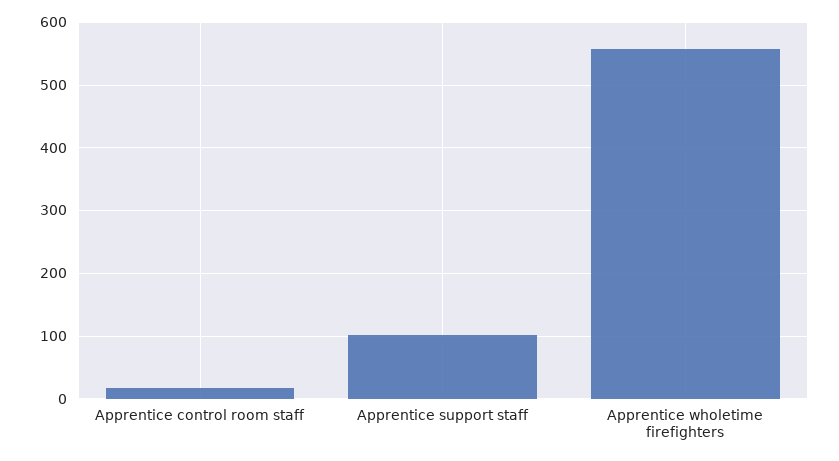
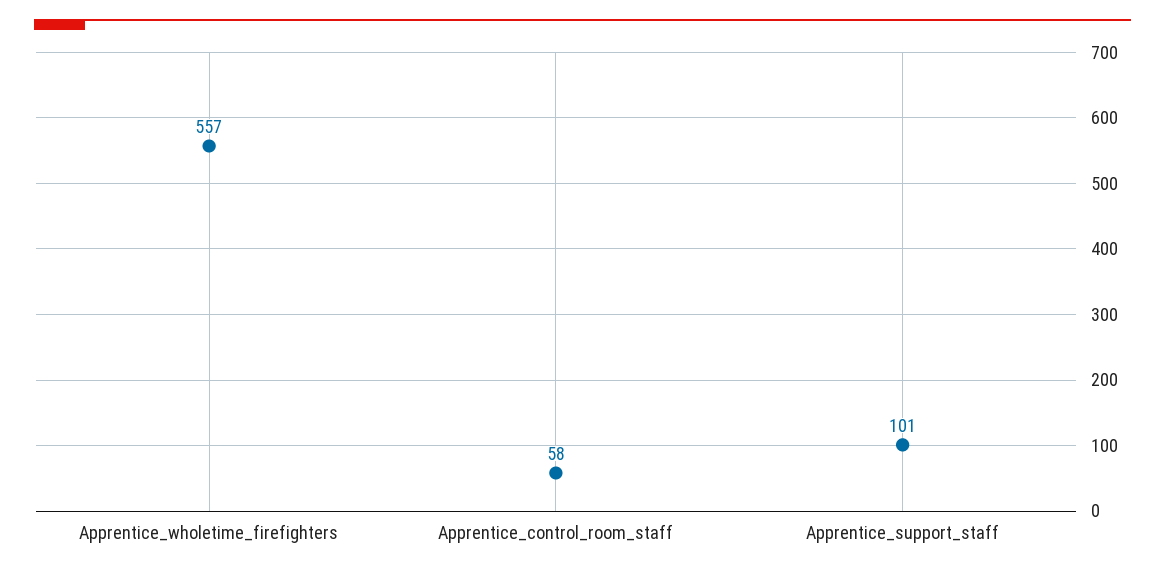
  {
-   "Apprentice control room staff": 20,
+   "Apprentice control room staff": 58,
    "Apprentice support staff": 101,
    "Apprentice wholetime firefighters": 557
  }

